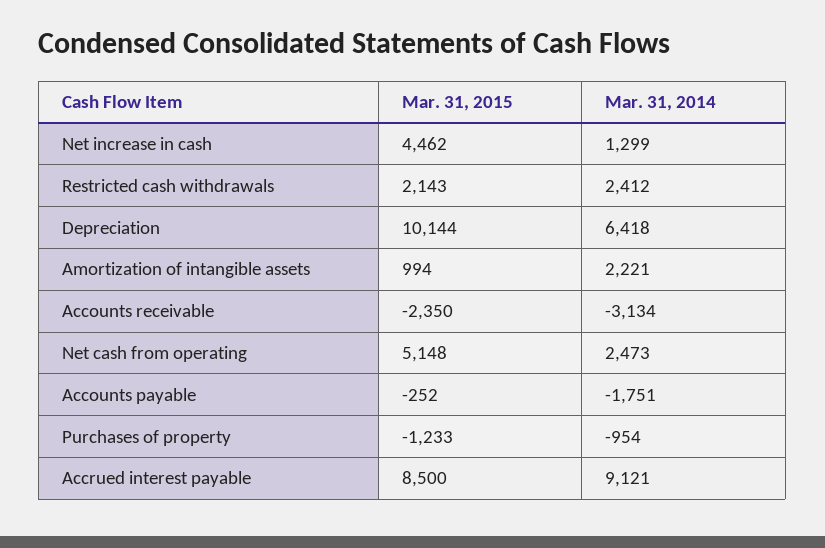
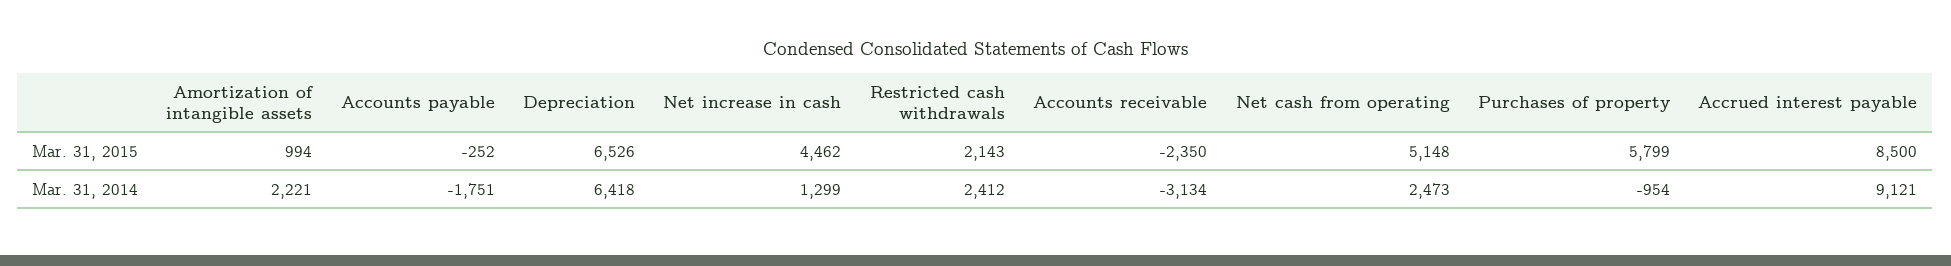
  {
    "Mar. 31, 2015": {
      "Net increase in cash": 4462,
      "Restricted cash withdrawals": 2143,
-     "Depreciation": 10144,
+     "Depreciation": 6526,
      "Amortization of intangible assets": 994,
      "Accounts receivable": -2350,
      "Net cash from operating": 5148,
      "Accounts payable": -252,
-     "Purchases of property": -1233,
+     "Purchases of property": 5799,
      "Accrued interest payable": 8500
    },
    "Mar. 31, 2014": {
      "Net increase in cash": 1299,
      "Restricted cash withdrawals": 2412,
      "Depreciation": 6418,
      "Amortization of intangible assets": 2221,
      "Accounts receivable": -3134,
      "Net cash from operating": 2473,
      "Accounts payable": -1751,
      "Purchases of property": -954,
      "Accrued interest payable": 9121
    }
  }

